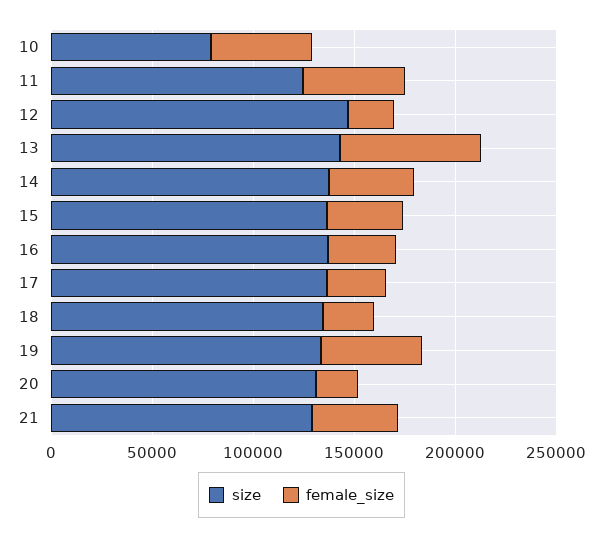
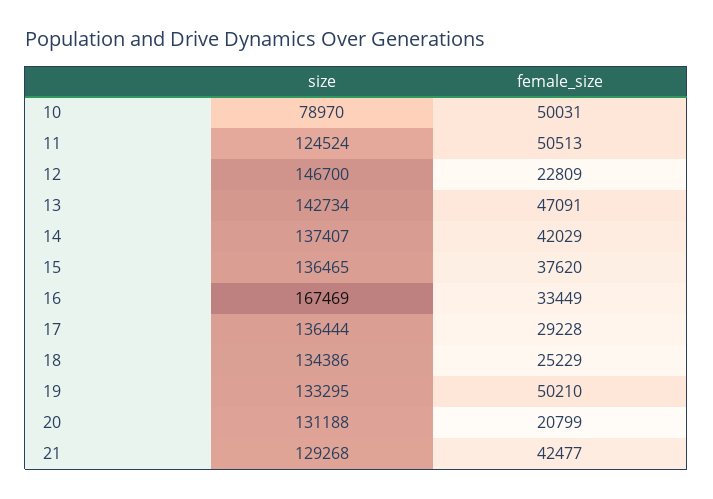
  {
    "size": {
      "10": 78970,
      "11": 124524,
      "12": 146700,
      "13": 142734,
      "14": 137407,
      "15": 136465,
-     "16": 140000,
+     "16": 167469,
      "17": 136444,
      "18": 134386,
      "19": 133295,
      "20": 131188,
      "21": 129268
    },
    "female_size": {
      "10": 50031,
      "11": 50513,
      "12": 22809,
-     "13": 70000,
+     "13": 47091,
      "14": 42029,
      "15": 37620,
      "16": 33449,
      "17": 29228,
      "18": 25229,
      "19": 50210,
      "20": 20799,
      "21": 42477
    }
  }

